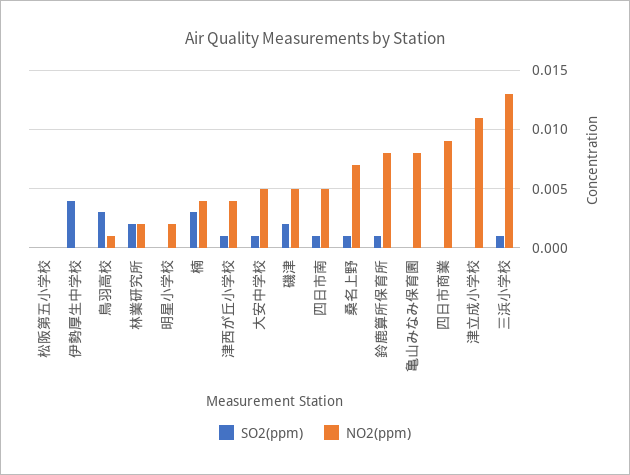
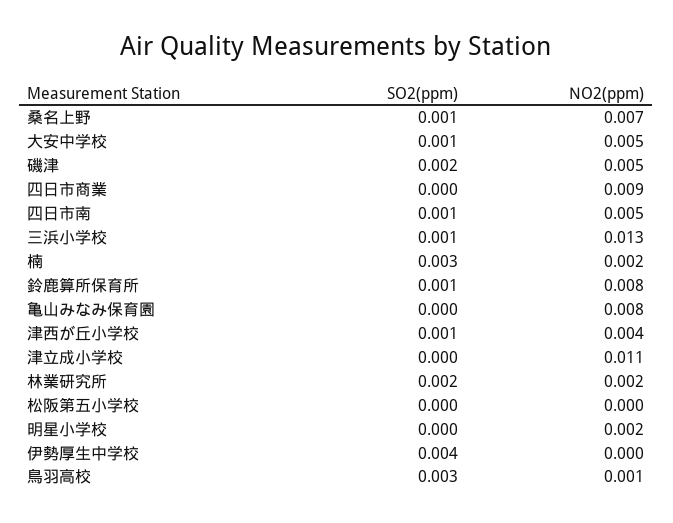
  {
    "SO2(ppm)": {
      "松阪第五小学校": 0,
      "伊勢厚生中学校": 0.004,
      "鳥羽高校": 0.003,
      "林業研究所": 0.002,
      "明星小学校": 0,
      "楠": 0.003,
      "津西が丘小学校": 0.001,
      "大安中学校": 0.001,
      "磯津": 0.002,
      "四日市南": 0.001,
      "桑名上野": 0.001,
      "鈴鹿算所保育所": 0.001,
      "亀山みなみ保育園": 0,
      "四日市商業": 0,
      "津立成小学校": 0,
      "三浜小学校": 0.001
    },
    "NO2(ppm)": {
      "松阪第五小学校": 0,
      "伊勢厚生中学校": 0,
      "鳥羽高校": 0.001,
      "林業研究所": 0.002,
      "明星小学校": 0.002,
-     "楠": 0.004,
+     "楠": 0.002,
      "津西が丘小学校": 0.004,
      "大安中学校": 0.005,
      "磯津": 0.005,
      "四日市南": 0.005,
      "桑名上野": 0.007,
      "鈴鹿算所保育所": 0.008,
      "亀山みなみ保育園": 0.008,
      "四日市商業": 0.009,
      "津立成小学校": 0.011,
      "三浜小学校": 0.013
    }
  }

